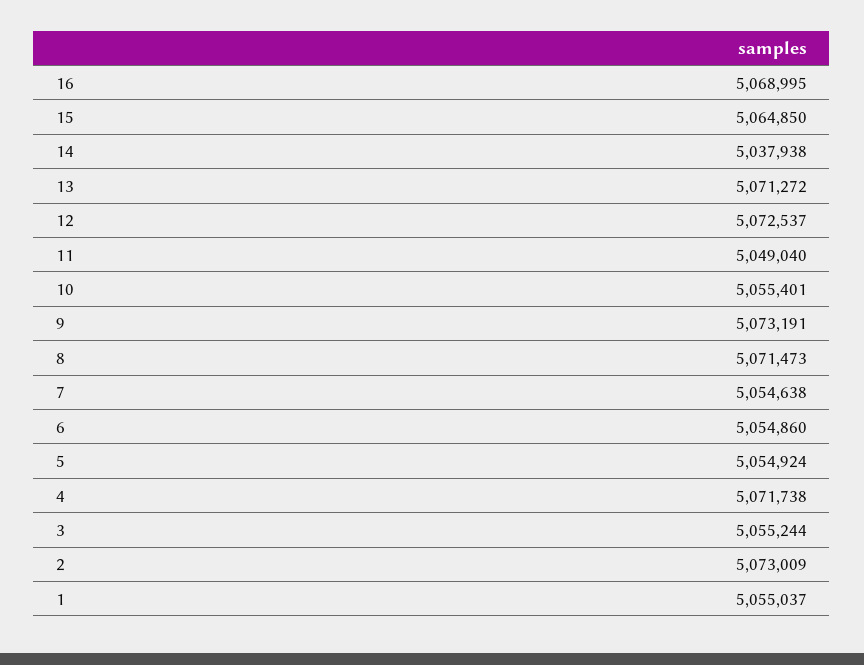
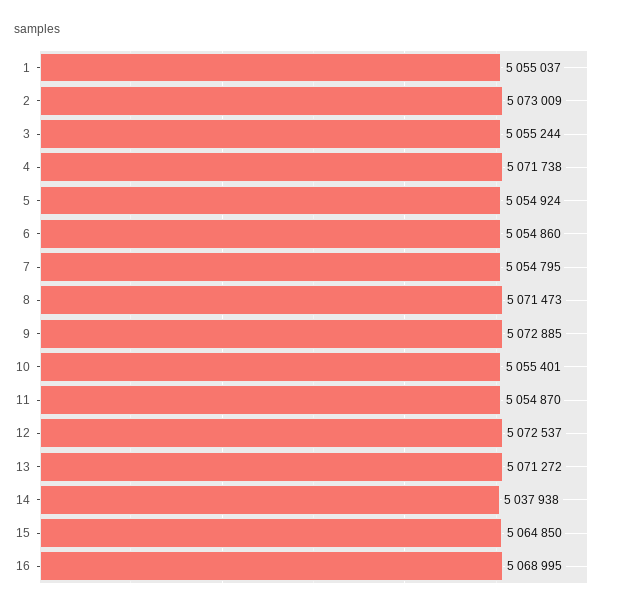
  {
    "16": 5068995,
    "15": 5064850,
    "14": 5037938,
    "13": 5071272,
    "12": 5072537,
-   "11": 5049040,
+   "11": 5054870,
    "10": 5055401,
-   "9": 5073191,
+   "9": 5072885,
    "8": 5071473,
-   "7": 5054638,
+   "7": 5054795,
    "6": 5054860,
    "5": 5054924,
    "4": 5071738,
    "3": 5055244,
    "2": 5073009,
    "1": 5055037
  }

